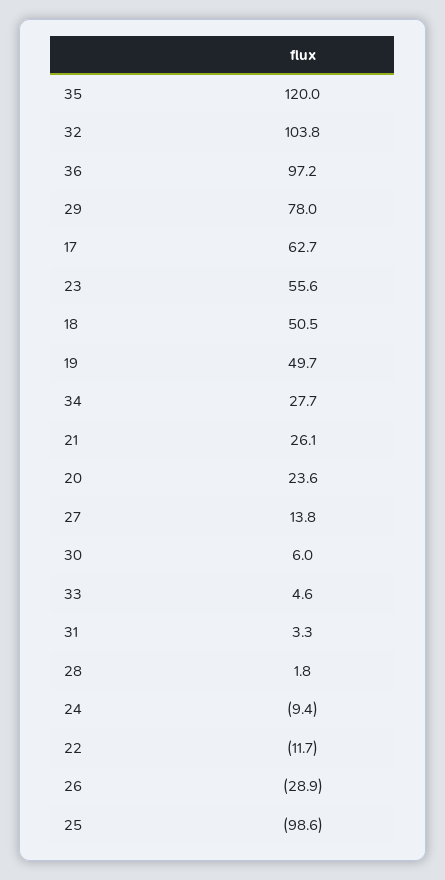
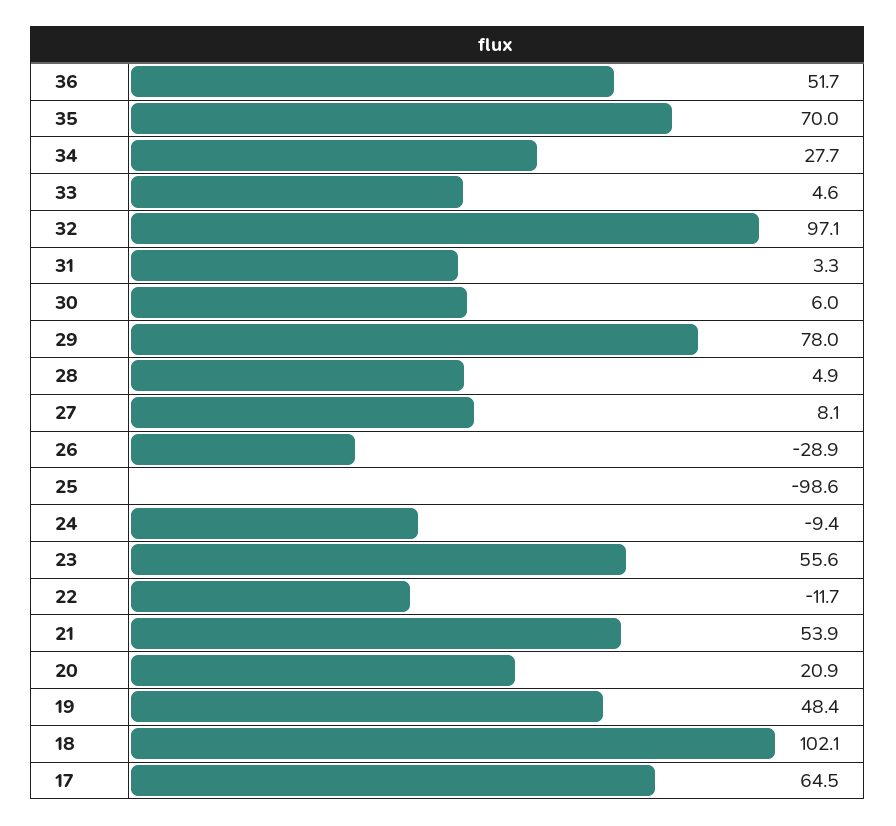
  {
-   "35": 120,
+   "35": 70,
-   "32": 103.8,
+   "32": 97.1,
-   "36": 97.2,
+   "36": 51.7,
    "29": 78,
-   "17": 62.7,
+   "17": 64.5,
    "23": 55.6,
-   "18": 50.5,
+   "18": 102.1,
-   "19": 49.7,
+   "19": 48.4,
    "34": 27.7,
-   "21": 26.1,
+   "21": 53.9,
-   "20": 23.6,
+   "20": 20.9,
-   "27": 13.8,
+   "27": 8.1,
    "30": 6,
    "33": 4.6,
    "31": 3.3,
-   "28": 1.8,
+   "28": 4.9,
    "24": -9.4,
    "22": -11.7,
    "26": -28.9,
    "25": -98.6
  }

